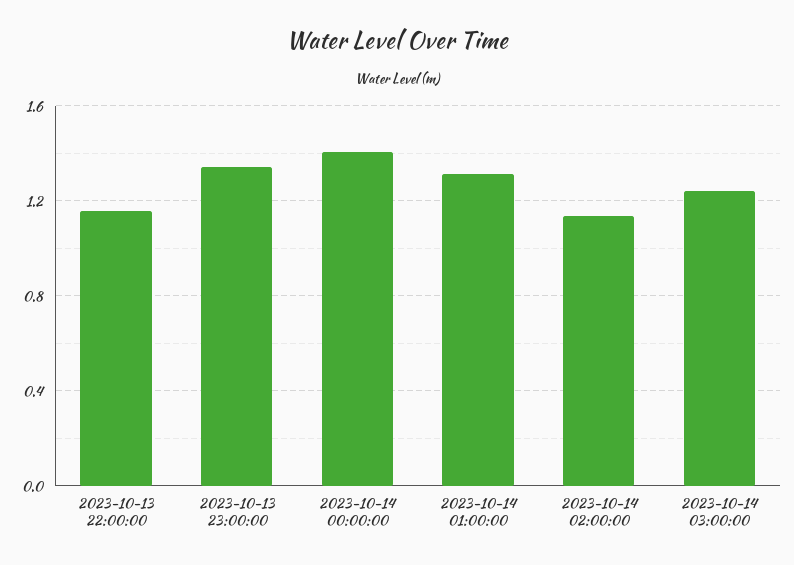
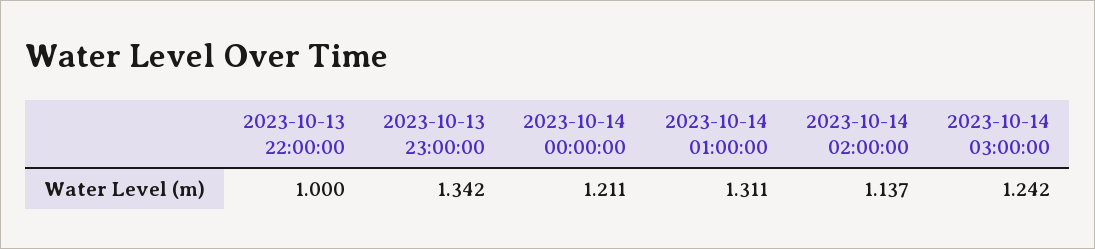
  {
-   "2023-10-13 22:00:00": 1.15,
+   "2023-10-13 22:00:00": 1,
    "2023-10-13 23:00:00": 1.342,
-   "2023-10-14 00:00:00": 1.4,
+   "2023-10-14 00:00:00": 1.211,
    "2023-10-14 01:00:00": 1.311,
    "2023-10-14 02:00:00": 1.137,
    "2023-10-14 03:00:00": 1.242
  }

